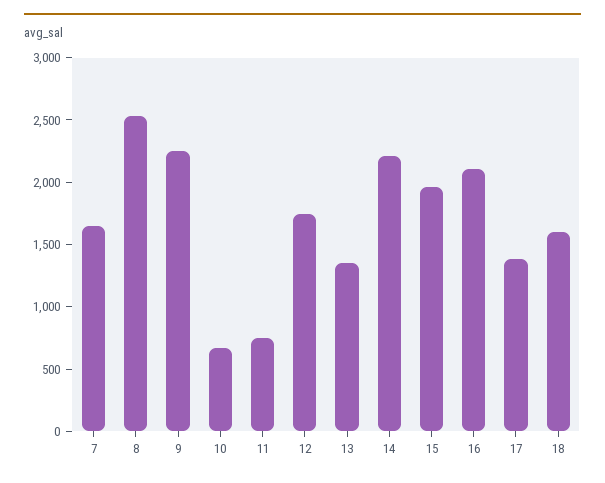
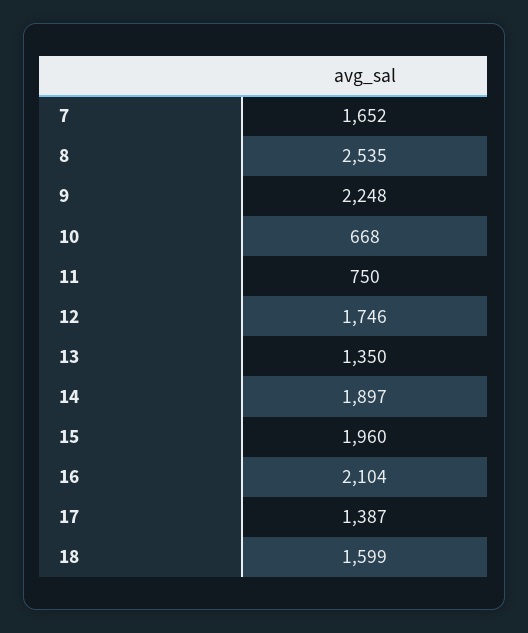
  {
    "7": 1652,
    "8": 2535,
    "9": 2248,
    "10": 668,
    "11": 750,
    "12": 1746,
    "13": 1350,
-   "14": 2200,
+   "14": 1897,
    "15": 1960,
    "16": 2104,
    "17": 1387,
    "18": 1599
  }

